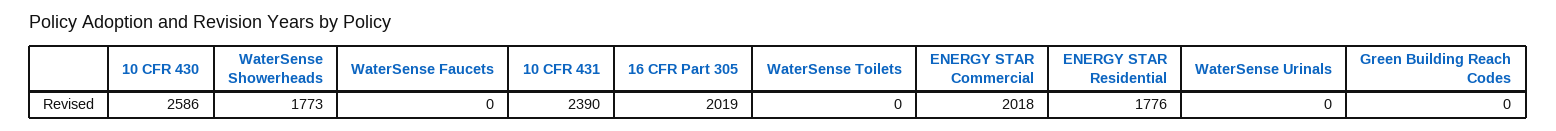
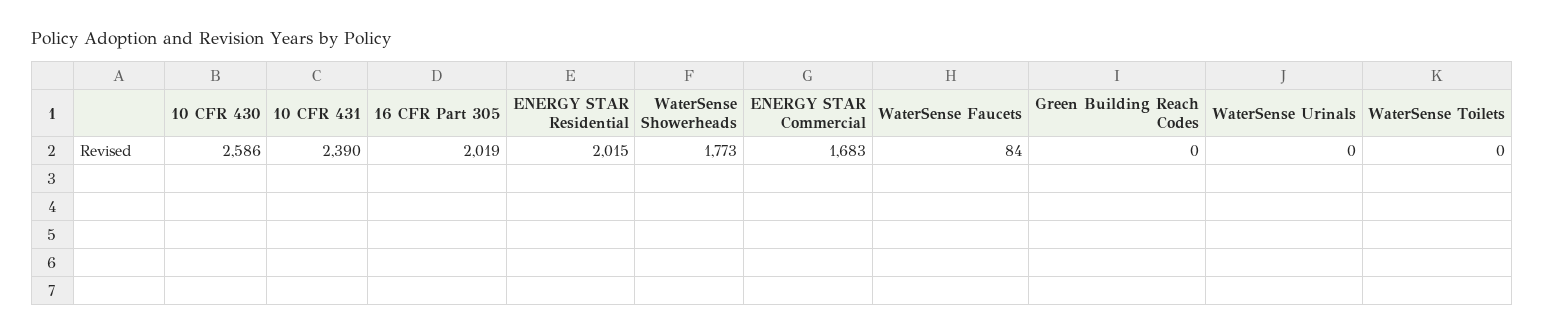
  {
    "10 CFR 430": 2586,
    "WaterSense Showerheads": 1773,
-   "WaterSense Faucets": 0,
+   "WaterSense Faucets": 84,
    "10 CFR 431": 2390,
    "16 CFR Part 305": 2019,
    "WaterSense Toilets": 0,
-   "ENERGY STAR Commercial": 2018,
+   "ENERGY STAR Commercial": 1683,
-   "ENERGY STAR Residential": 1776,
+   "ENERGY STAR Residential": 2015,
    "WaterSense Urinals": 0,
    "Green Building Reach Codes": 0
  }

